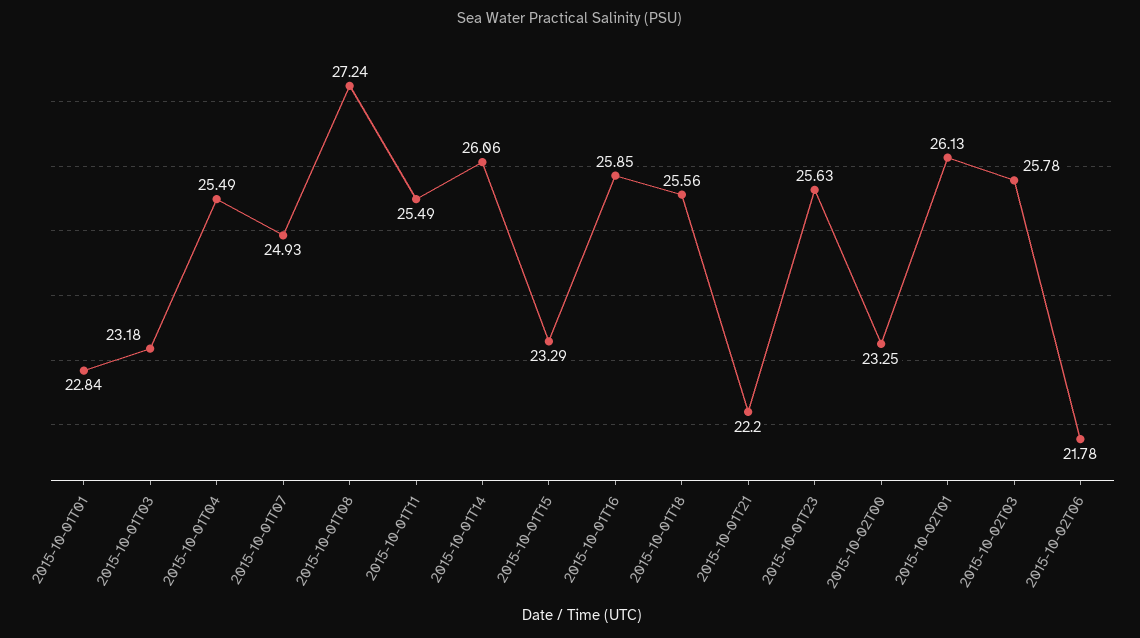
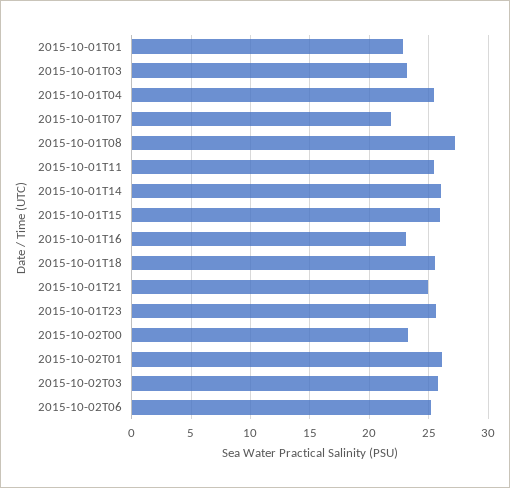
  {
    "2015-10-01T01": 22.84,
    "2015-10-01T03": 23.18,
    "2015-10-01T04": 25.49,
-   "2015-10-01T07": 24.93,
+   "2015-10-01T07": 22,
    "2015-10-01T08": 27.24,
    "2015-10-01T11": 25.49,
    "2015-10-01T14": 26.06,
-   "2015-10-01T15": 23.29,
+   "2015-10-01T15": 26,
-   "2015-10-01T16": 25.85,
+   "2015-10-01T16": 23,
    "2015-10-01T18": 25.56,
-   "2015-10-01T21": 22.2,
+   "2015-10-01T21": 25,
    "2015-10-01T23": 25.63,
    "2015-10-02T00": 23.25,
    "2015-10-02T01": 26.13,
    "2015-10-02T03": 25.78,
-   "2015-10-02T06": 21.78
+   "2015-10-02T06": 25
  }

